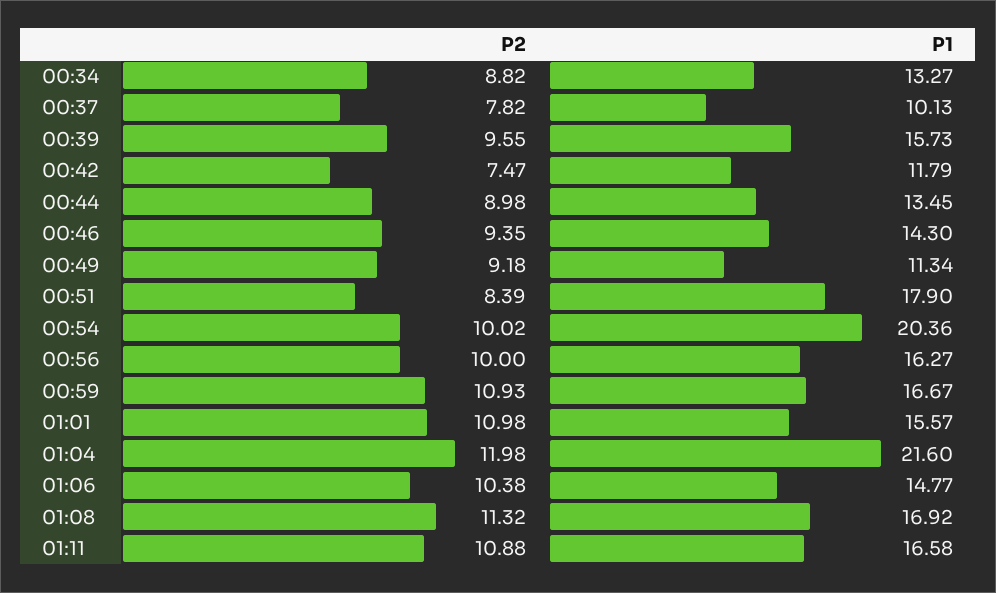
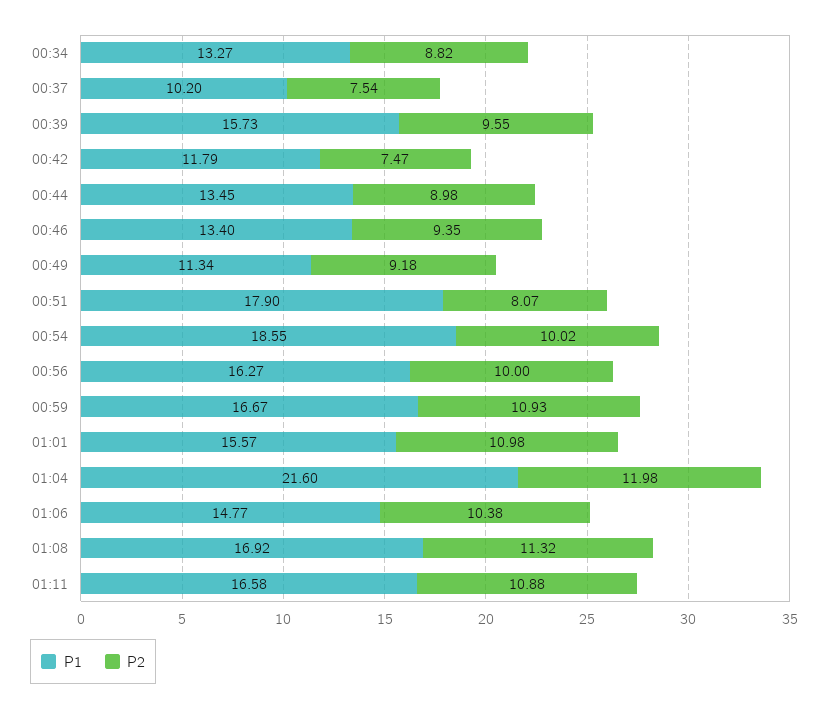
  {
    "P2": {
      "00:34": 8.82,
-     "00:37": 7.82,
+     "00:37": 7.54,
      "00:39": 9.55,
      "00:42": 7.47,
      "00:44": 8.98,
      "00:46": 9.35,
      "00:49": 9.18,
-     "00:51": 8.39,
+     "00:51": 8.07,
      "00:54": 10.02,
      "00:56": 10,
      "00:59": 10.93,
      "01:01": 10.98,
      "01:04": 11.98,
      "01:06": 10.38,
      "01:08": 11.32,
      "01:11": 10.88
    },
    "P1": {
      "00:34": 13.27,
-     "00:37": 10.13,
+     "00:37": 10.2,
      "00:39": 15.73,
      "00:42": 11.79,
      "00:44": 13.45,
-     "00:46": 14.3,
+     "00:46": 13.4,
      "00:49": 11.34,
      "00:51": 17.9,
-     "00:54": 20.36,
+     "00:54": 18.55,
      "00:56": 16.27,
      "00:59": 16.67,
      "01:01": 15.57,
      "01:04": 21.6,
      "01:06": 14.77,
      "01:08": 16.92,
      "01:11": 16.58
    }
  }

